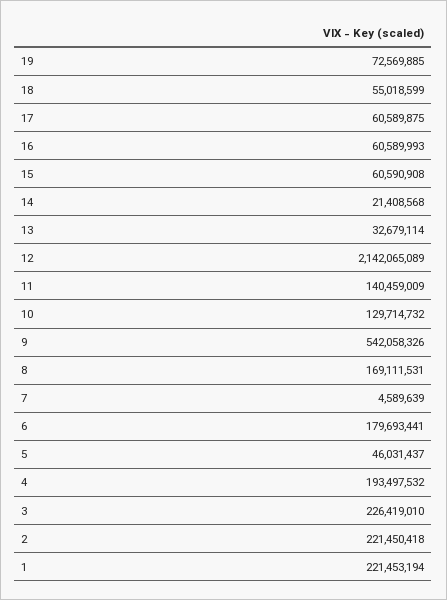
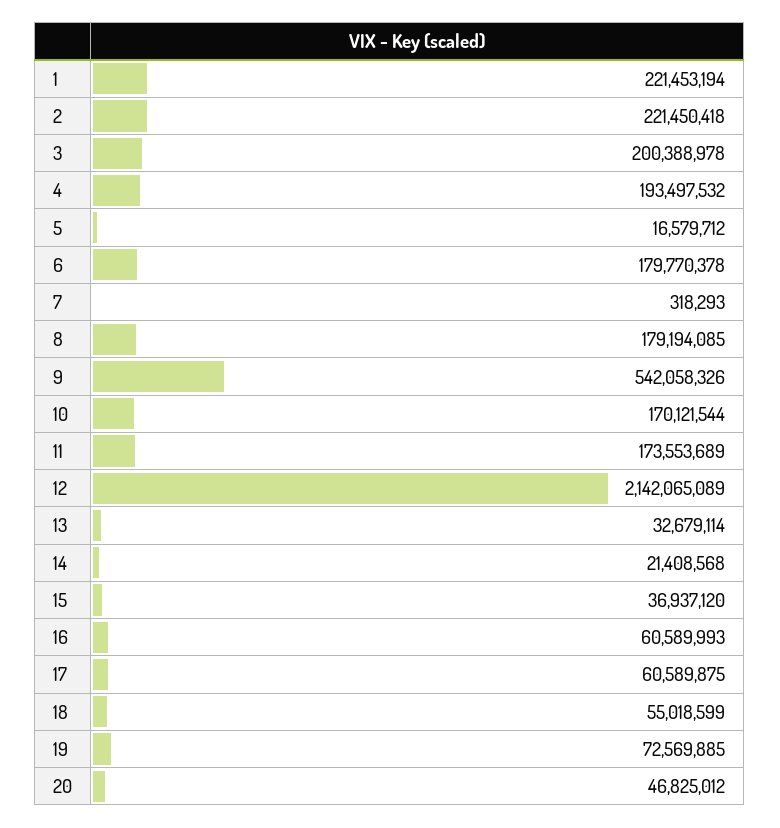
  {
    "19": 72569885,
    "18": 55018599,
    "17": 60589875,
    "16": 60589993,
-   "15": 60590908,
+   "15": 36937120,
    "14": 21408568,
    "13": 32679114,
    "12": 2142065089,
-   "11": 140459009,
+   "11": 173553689,
-   "10": 129714732,
+   "10": 170121544,
    "9": 542058326,
-   "8": 169111531,
+   "8": 179194085,
-   "7": 4589639,
+   "7": 318293,
-   "6": 179693441,
+   "6": 179770378,
-   "5": 46031437,
+   "5": 16579712,
    "4": 193497532,
-   "3": 226419010,
+   "3": 200388978,
    "2": 221450418,
-   "1": 221453194
+   "1": 221453194,
+   "20": 46825012
  }

